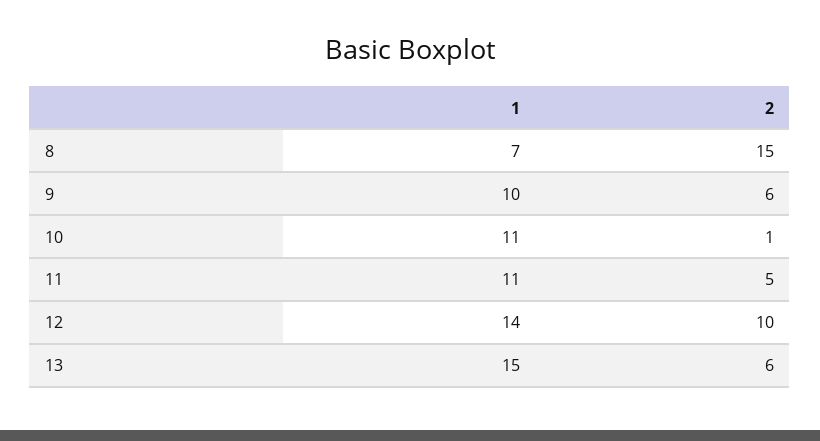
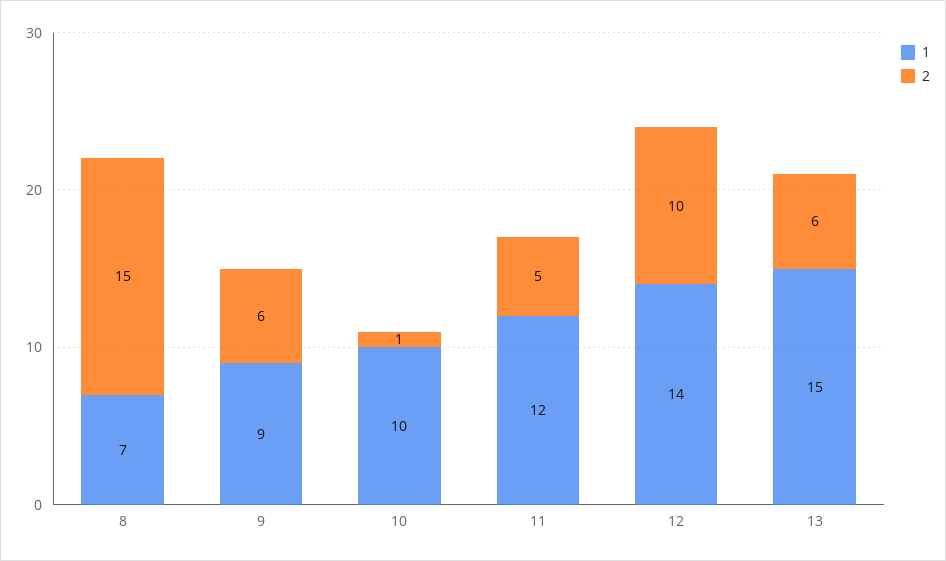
  {
    "1": {
      "8": 7,
-     "9": 10,
+     "9": 9,
-     "10": 11,
+     "10": 10,
-     "11": 11,
+     "11": 12,
      "12": 14,
      "13": 15
    },
    "2": {
      "8": 15,
      "9": 6,
      "10": 1,
      "11": 5,
      "12": 10,
      "13": 6
    }
  }

